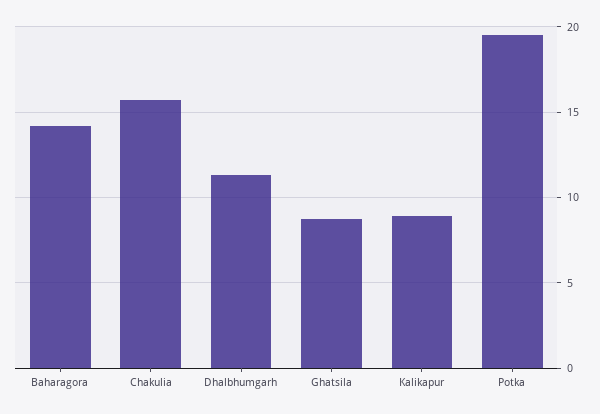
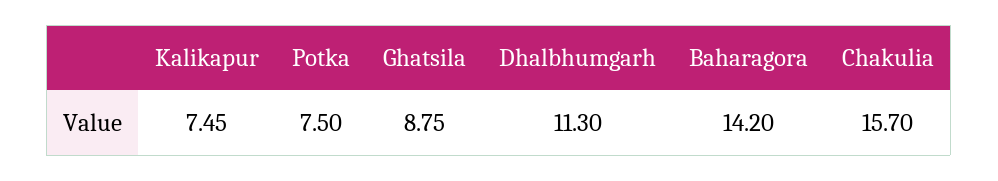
  {
    "Baharagora": 14.2,
    "Chakulia": 15.7,
    "Dhalbhumgarh": 11.3,
    "Ghatsila": 8.75,
-   "Kalikapur": 9,
+   "Kalikapur": 7.45,
-   "Potka": 19.5
+   "Potka": 7.5
  }

